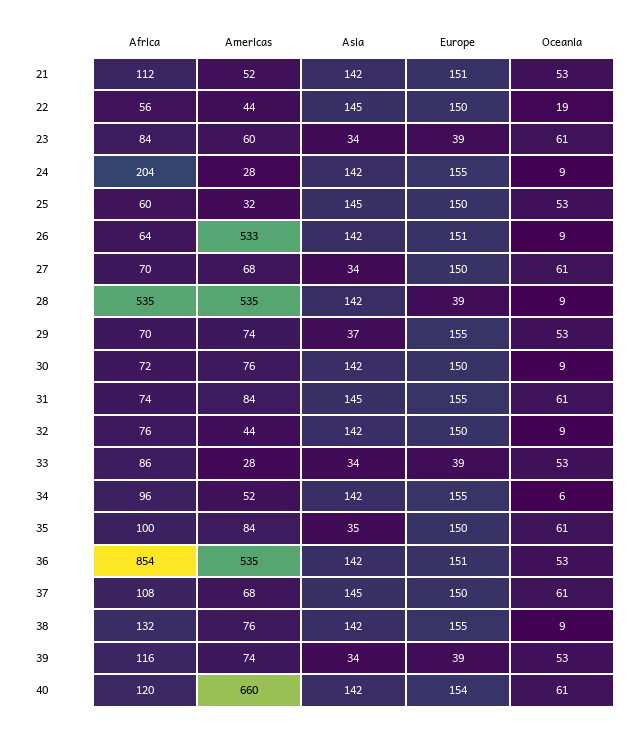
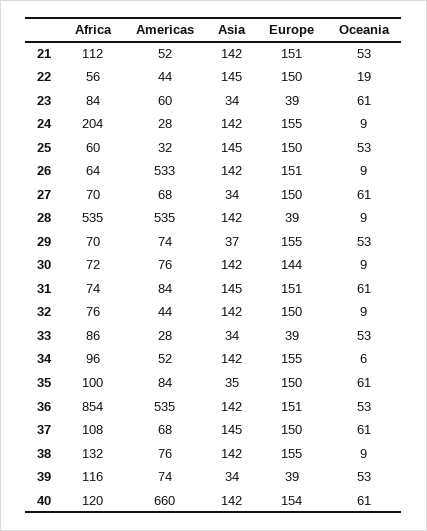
  {
    "Africa": {
      "21": 112,
      "22": 56,
      "23": 84,
      "24": 204,
      "25": 60,
      "26": 64,
      "27": 70,
      "28": 535,
      "29": 70,
      "30": 72,
      "31": 74,
      "32": 76,
      "33": 86,
      "34": 96,
      "35": 100,
      "36": 854,
      "37": 108,
      "38": 132,
      "39": 116,
      "40": 120
    },
    "Americas": {
      "21": 52,
      "22": 44,
      "23": 60,
      "24": 28,
      "25": 32,
      "26": 533,
      "27": 68,
      "28": 535,
      "29": 74,
      "30": 76,
      "31": 84,
      "32": 44,
      "33": 28,
      "34": 52,
      "35": 84,
      "36": 535,
      "37": 68,
      "38": 76,
      "39": 74,
      "40": 660
    },
    "Asia": {
      "21": 142,
      "22": 145,
      "23": 34,
      "24": 142,
      "25": 145,
      "26": 142,
      "27": 34,
      "28": 142,
      "29": 37,
      "30": 142,
      "31": 145,
      "32": 142,
      "33": 34,
      "34": 142,
      "35": 35,
      "36": 142,
      "37": 145,
      "38": 142,
      "39": 34,
      "40": 142
    },
    "Europe": {
      "21": 151,
      "22": 150,
      "23": 39,
      "24": 155,
      "25": 150,
      "26": 151,
      "27": 150,
      "28": 39,
      "29": 155,
-     "30": 150,
+     "30": 144,
-     "31": 155,
+     "31": 151,
      "32": 150,
      "33": 39,
      "34": 155,
      "35": 150,
      "36": 151,
      "37": 150,
      "38": 155,
      "39": 39,
      "40": 154
    },
    "Oceania": {
      "21": 53,
      "22": 19,
      "23": 61,
      "24": 9,
      "25": 53,
      "26": 9,
      "27": 61,
      "28": 9,
      "29": 53,
      "30": 9,
      "31": 61,
      "32": 9,
      "33": 53,
      "34": 6,
      "35": 61,
      "36": 53,
      "37": 61,
      "38": 9,
      "39": 53,
      "40": 61
    }
  }

